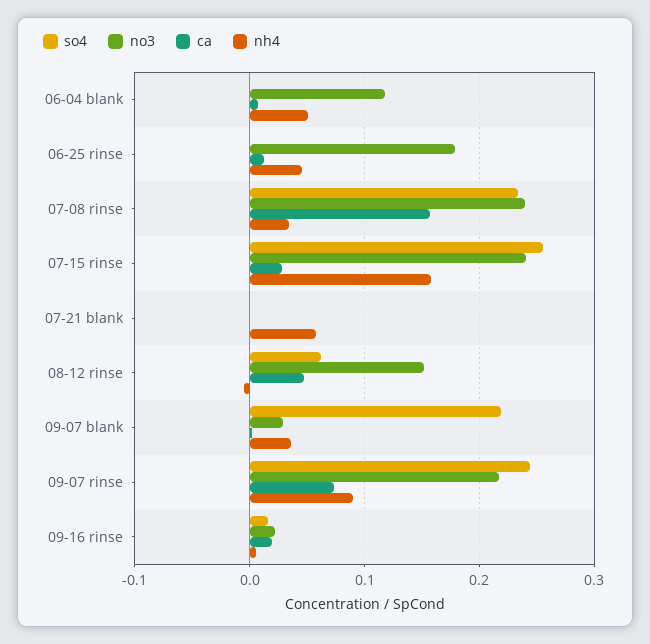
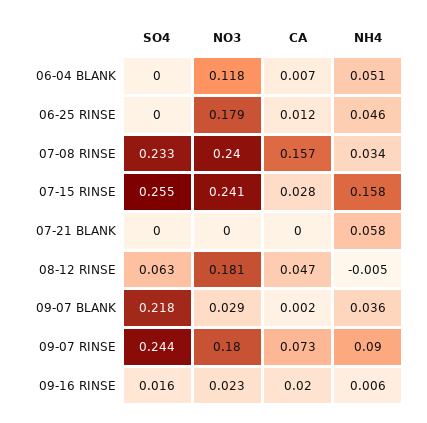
  {
    "so4": {
      "06-04 blank": 0,
      "06-25 rinse": 0,
      "07-08 rinse": 0.233,
      "07-15 rinse": 0.255,
      "07-21 blank": 0,
      "08-12 rinse": 0.063,
      "09-07 blank": 0.218,
      "09-07 rinse": 0.244,
      "09-16 rinse": 0.016
    },
    "no3": {
      "06-04 blank": 0.118,
      "06-25 rinse": 0.179,
      "07-08 rinse": 0.24,
      "07-15 rinse": 0.241,
      "07-21 blank": 0,
-     "08-12 rinse": 0.15,
+     "08-12 rinse": 0.181,
      "09-07 blank": 0.029,
-     "09-07 rinse": 0.22,
+     "09-07 rinse": 0.18,
      "09-16 rinse": 0.023
    },
    "ca": {
      "06-04 blank": 0.007,
      "06-25 rinse": 0.012,
      "07-08 rinse": 0.157,
      "07-15 rinse": 0.028,
      "07-21 blank": 0,
      "08-12 rinse": 0.047,
      "09-07 blank": 0.002,
      "09-07 rinse": 0.073,
      "09-16 rinse": 0.02
    },
    "nh4": {
      "06-04 blank": 0.051,
      "06-25 rinse": 0.046,
      "07-08 rinse": 0.034,
      "07-15 rinse": 0.158,
      "07-21 blank": 0.058,
      "08-12 rinse": -0.005,
      "09-07 blank": 0.036,
      "09-07 rinse": 0.09,
      "09-16 rinse": 0.006
    }
  }

